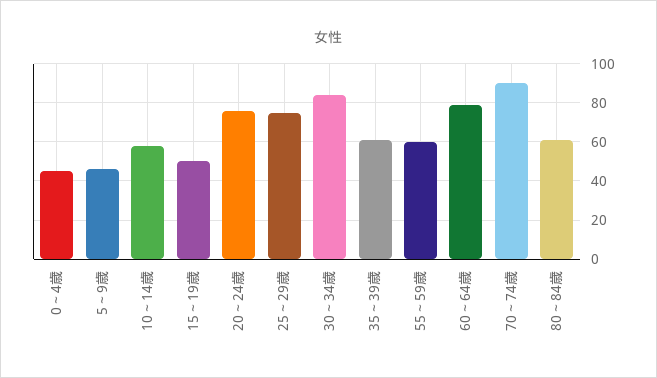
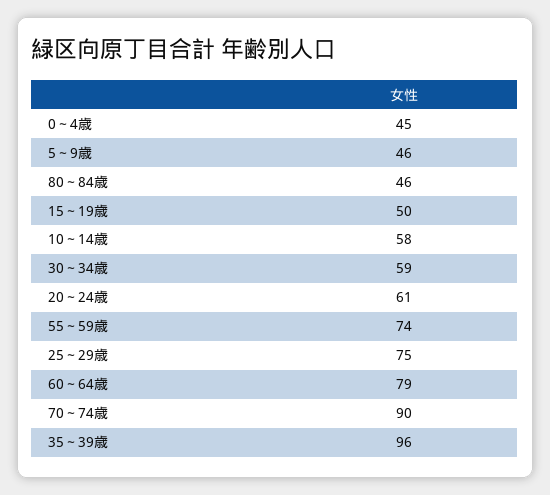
  {
    "0～4歳": 45,
    "5～9歳": 46,
    "10～14歳": 58,
    "15～19歳": 50,
-   "20～24歳": 75,
+   "20～24歳": 61,
    "25～29歳": 75,
-   "30～34歳": 85,
+   "30～34歳": 59,
-   "35～39歳": 60,
+   "35～39歳": 96,
-   "55～59歳": 60,
+   "55～59歳": 74,
    "60～64歳": 79,
    "70～74歳": 90,
-   "80～84歳": 60
+   "80～84歳": 46
  }

